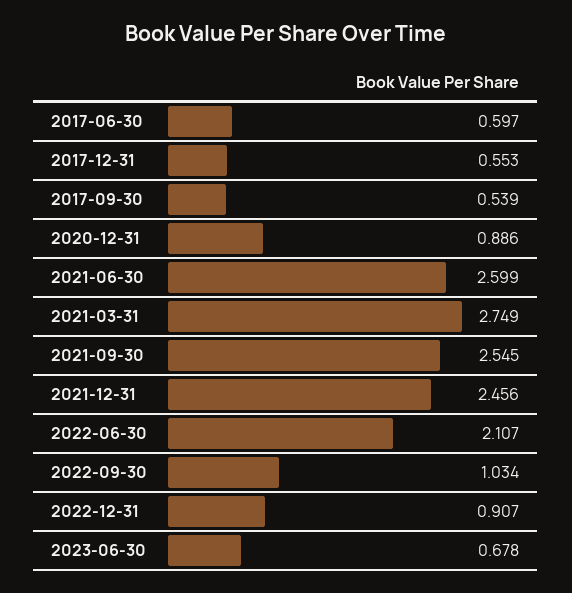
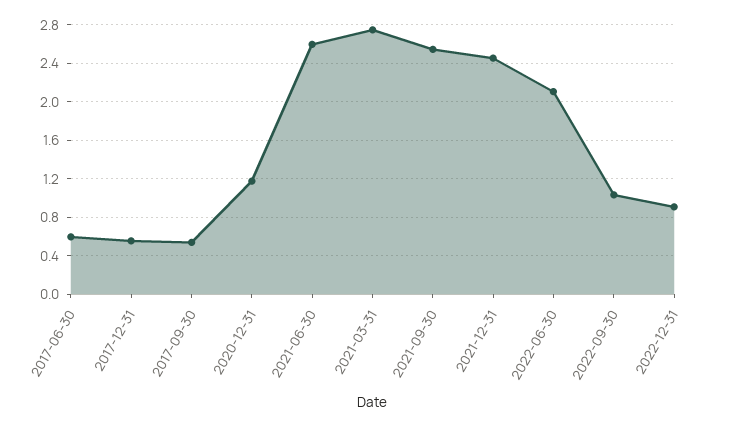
  {
    "2017-06-30": 0.597,
    "2017-12-31": 0.553,
    "2017-09-30": 0.539,
-   "2020-12-31": 0.886,
+   "2020-12-31": 1.2,
    "2021-06-30": 2.599,
    "2021-03-31": 2.749,
    "2021-09-30": 2.545,
    "2021-12-31": 2.456,
    "2022-06-30": 2.107,
    "2022-09-30": 1.034,
-   "2022-12-31": 0.907,
+   "2022-12-31": 0.907
-   "2023-06-30": 0.678
  }

